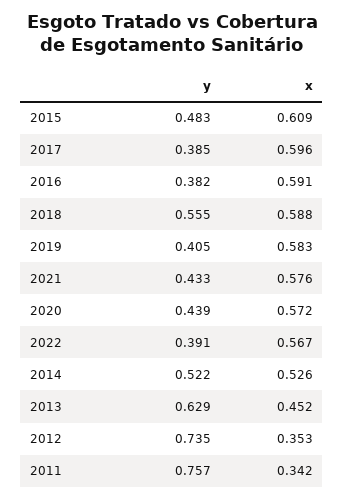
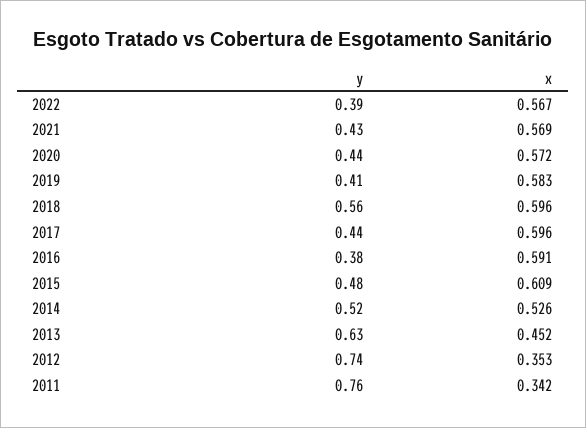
  {
    "y": {
      "2015": 0.483,
-     "2017": 0.385,
+     "2017": 0.44,
      "2016": 0.382,
      "2018": 0.555,
      "2019": 0.405,
      "2021": 0.433,
      "2020": 0.439,
      "2022": 0.391,
      "2014": 0.522,
      "2013": 0.629,
      "2012": 0.735,
      "2011": 0.757
    },
    "x": {
      "2015": 0.609,
      "2017": 0.596,
      "2016": 0.591,
-     "2018": 0.588,
+     "2018": 0.596,
      "2019": 0.583,
-     "2021": 0.576,
+     "2021": 0.569,
      "2020": 0.572,
      "2022": 0.567,
      "2014": 0.526,
      "2013": 0.452,
      "2012": 0.353,
      "2011": 0.342
    }
  }

